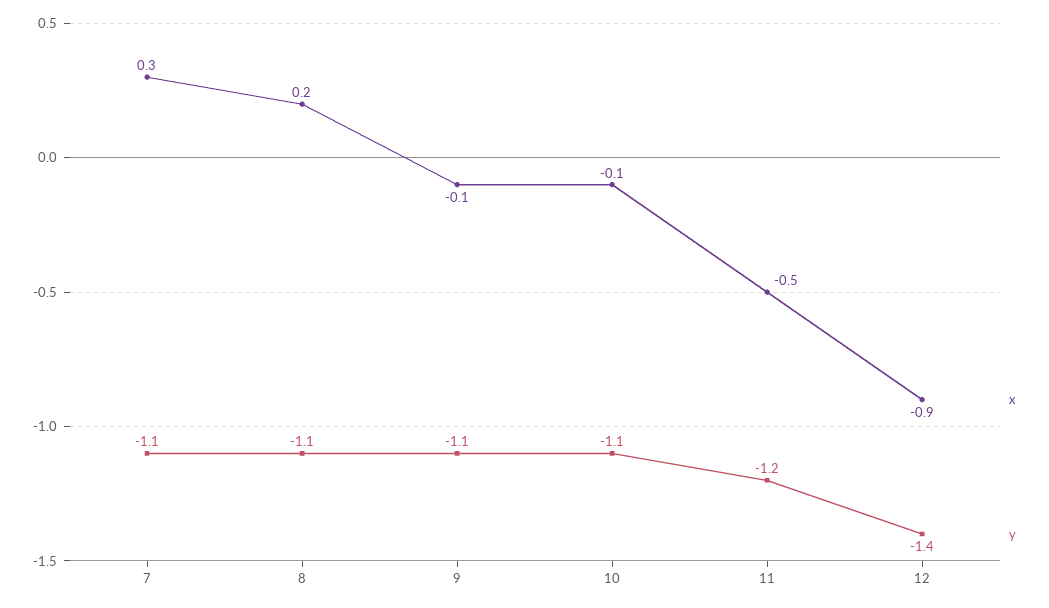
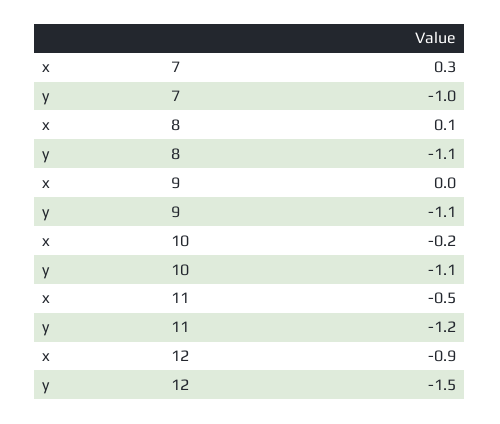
  {
    "x": {
      "7": 0.3,
-     "8": 0.2,
+     "8": 0.1,
-     "9": -0.1,
+     "9": 0,
-     "10": -0.1,
+     "10": -0.2,
      "11": -0.5,
      "12": -0.9
    },
    "y": {
-     "7": -1.1,
+     "7": -1,
      "8": -1.1,
      "9": -1.1,
      "10": -1.1,
      "11": -1.2,
-     "12": -1.4
+     "12": -1.5
    }
  }

